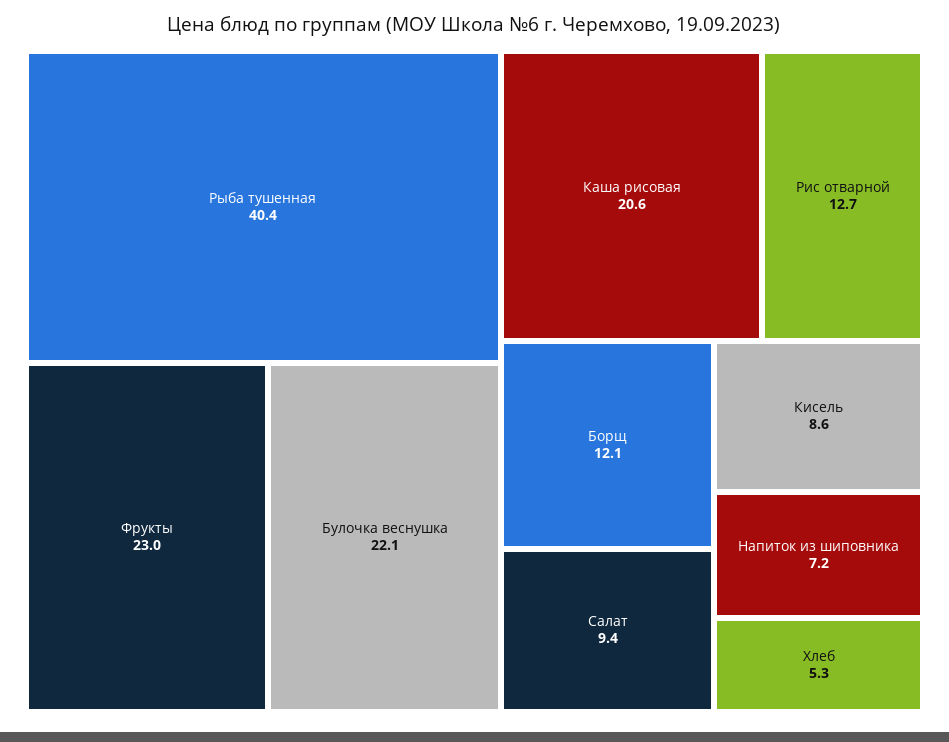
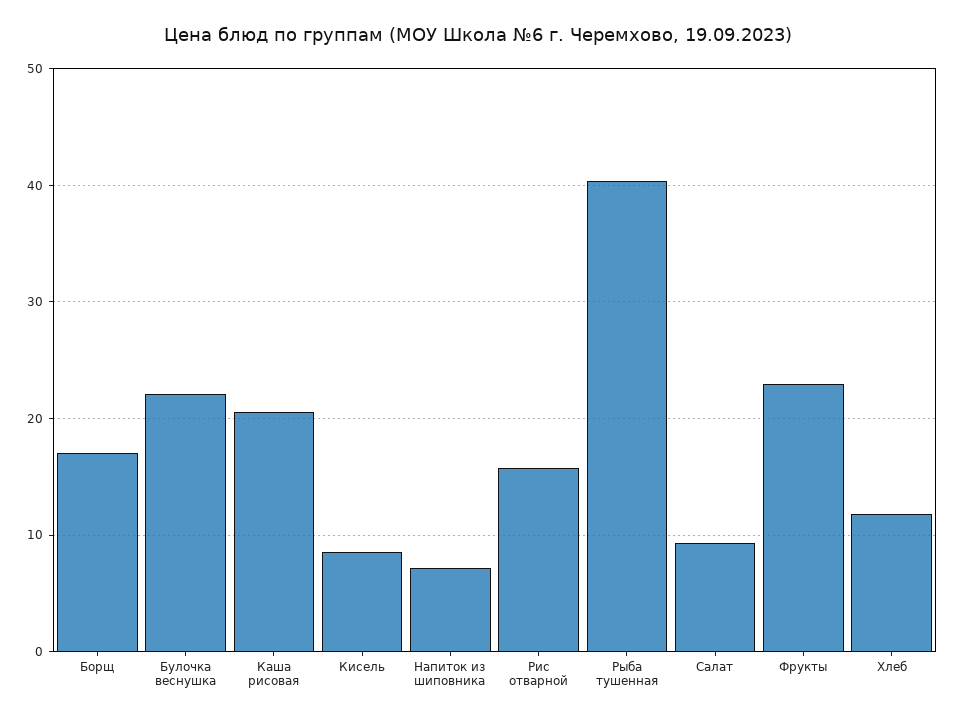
  {
    "Рыба тушенная": 40.4,
    "Фрукты": 23,
    "Булочка веснушка": 22.1,
    "Каша рисовая": 20.6,
-   "Рис отварной": 12.7,
+   "Рис отварной": 16,
-   "Борщ": 12.1,
+   "Борщ": 17,
    "Салат": 9.4,
    "Кисель": 8.6,
    "Напиток из шиповника": 7.2,
-   "Хлеб": 5.3
+   "Хлеб": 12
  }

